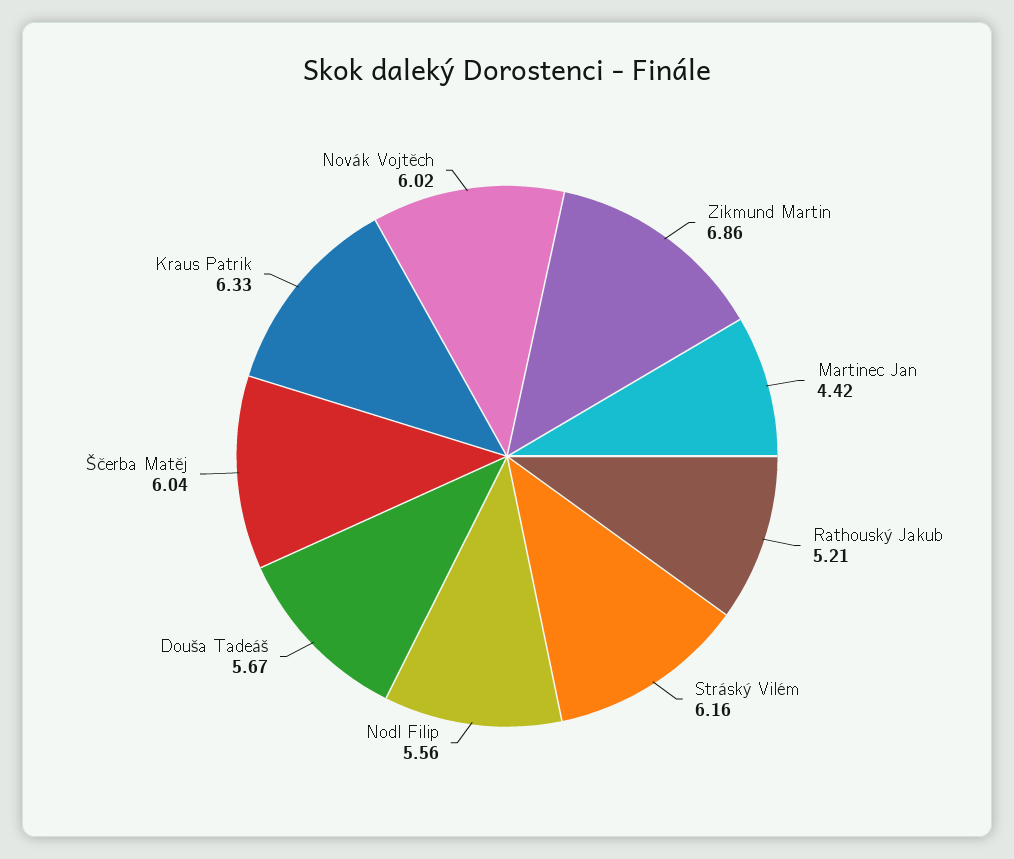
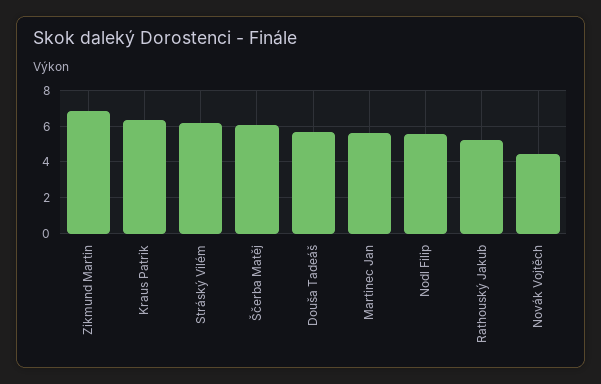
  {
    "Zikmund Martin": 6.86,
-   "Martinec Jan": 4.42,
+   "Martinec Jan": 5.5,
    "Rathouský Jakub": 5.21,
    "Stráský Vilém": 6.16,
    "Nodl Filip": 5.56,
    "Douša Tadeáš": 5.67,
    "Ščerba Matěj": 6.04,
    "Kraus Patrik": 6.33,
-   "Novák Vojtěch": 6.02
+   "Novák Vojtěch": 4.5
  }

